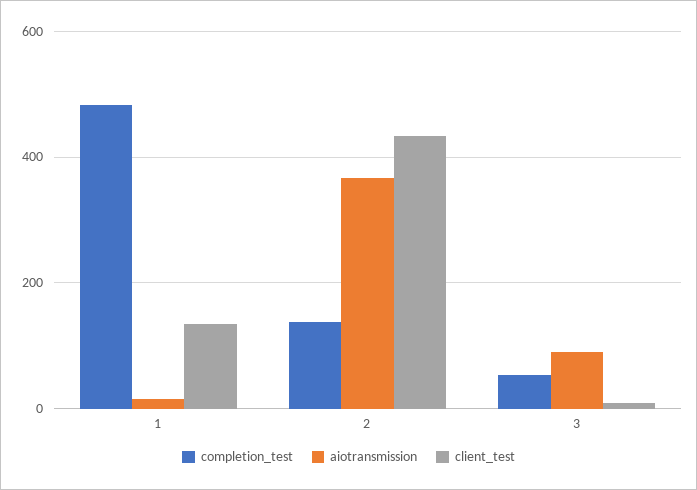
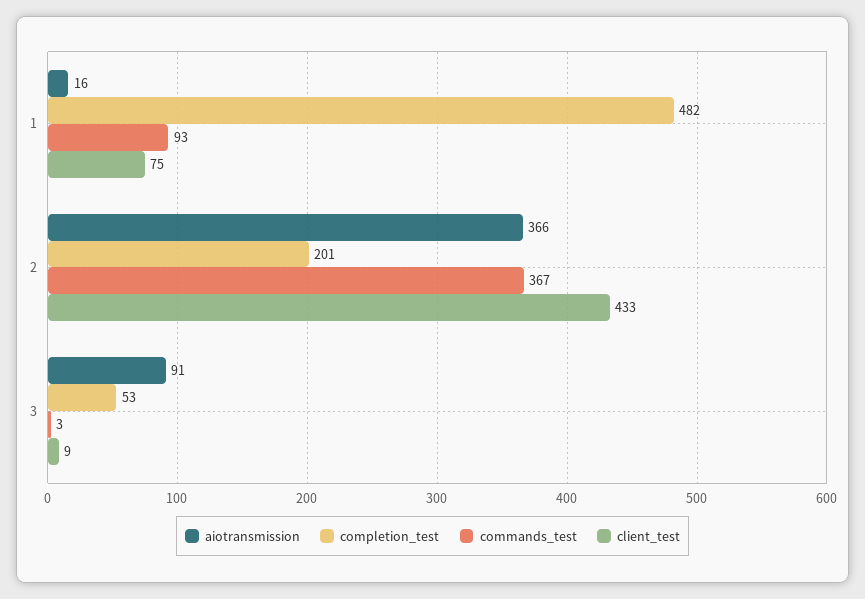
  {
    "completion_test": {
      "1": 482,
-     "2": 140,
+     "2": 201,
      "3": 53
    },
    "aiotransmission": {
      "1": 16,
      "2": 366,
      "3": 91
    },
    "client_test": {
-     "1": 140,
+     "1": 75,
      "2": 433,
      "3": 9
-   }
+   },
+   "commands_test": {
+     "1": 93,
+     "2": 367,
+     "3": 3
+   }
  }

